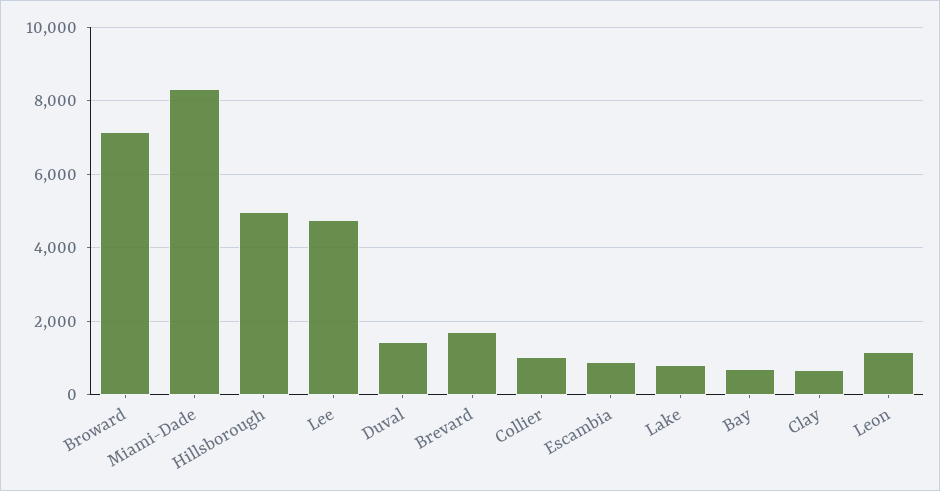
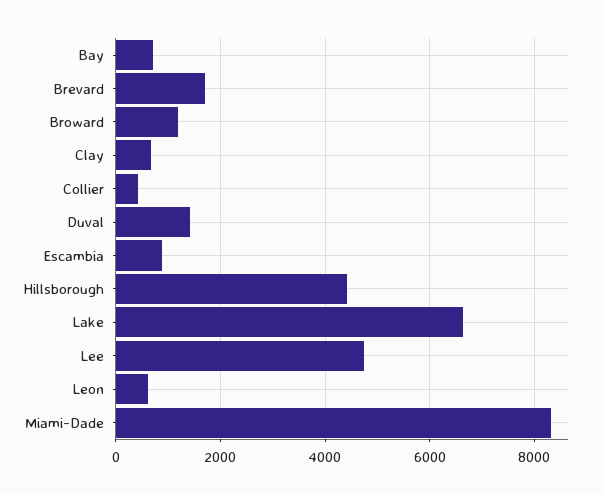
  {
-   "Broward": 7200,
+   "Broward": 1200,
    "Miami-Dade": 8400,
-   "Hillsborough": 5000,
+   "Hillsborough": 4400,
    "Lee": 4800,
    "Duval": 1400,
    "Brevard": 1800,
-   "Collier": 1000,
+   "Collier": 400,
    "Escambia": 800,
-   "Lake": 800,
+   "Lake": 6600,
    "Bay": 800,
    "Clay": 600,
-   "Leon": 1200
+   "Leon": 600
  }

